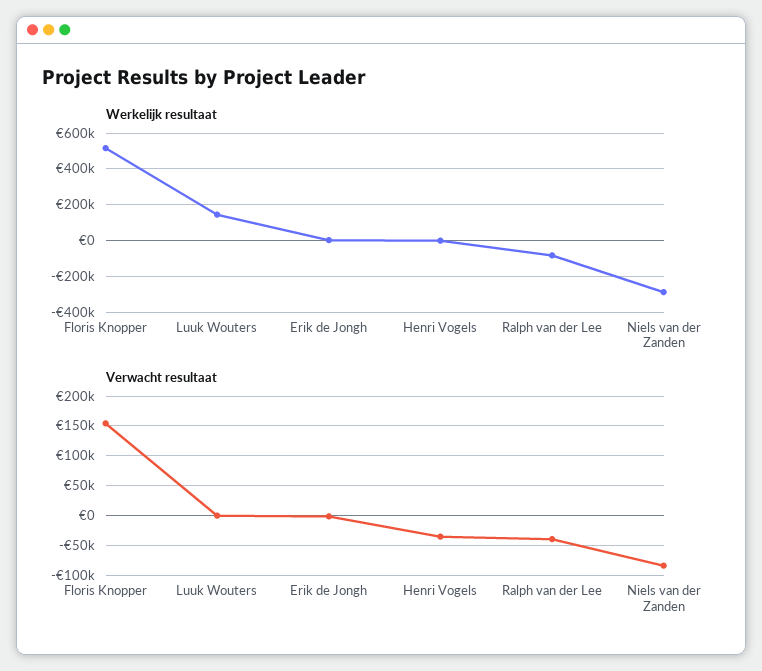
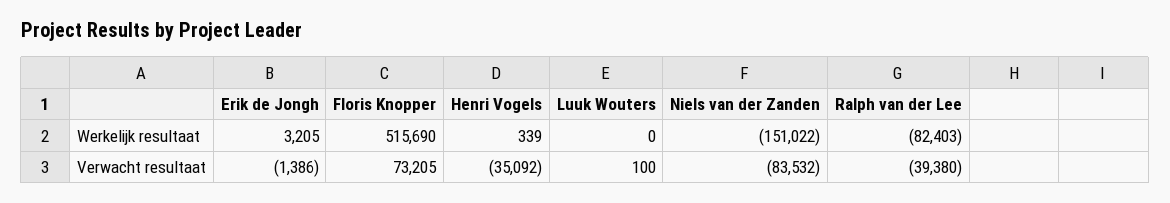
  {
    "Werkelijk resultaat": {
      "Floris Knopper": 515690,
-     "Luuk Wouters": 150000,
+     "Luuk Wouters": 0,
      "Erik de Jongh": 3205,
      "Henri Vogels": 339,
      "Ralph van der Lee": -82403,
-     "Niels van der Zanden": -300000
+     "Niels van der Zanden": -151022
    },
    "Verwacht resultaat": {
-     "Floris Knopper": 150000,
+     "Floris Knopper": 73205,
      "Luuk Wouters": 100,
      "Erik de Jongh": -1386,
      "Henri Vogels": -35092,
      "Ralph van der Lee": -39380,
      "Niels van der Zanden": -83532
    }
  }

